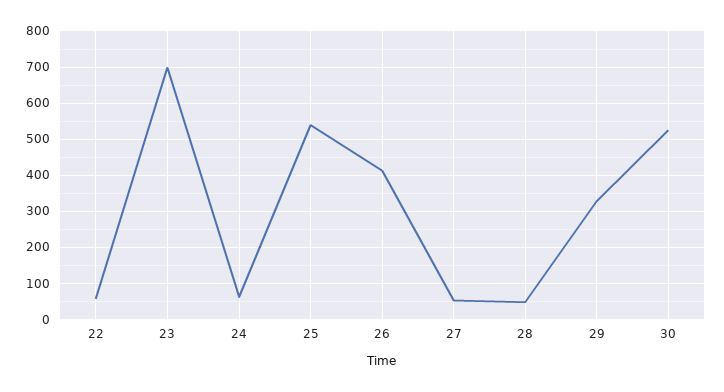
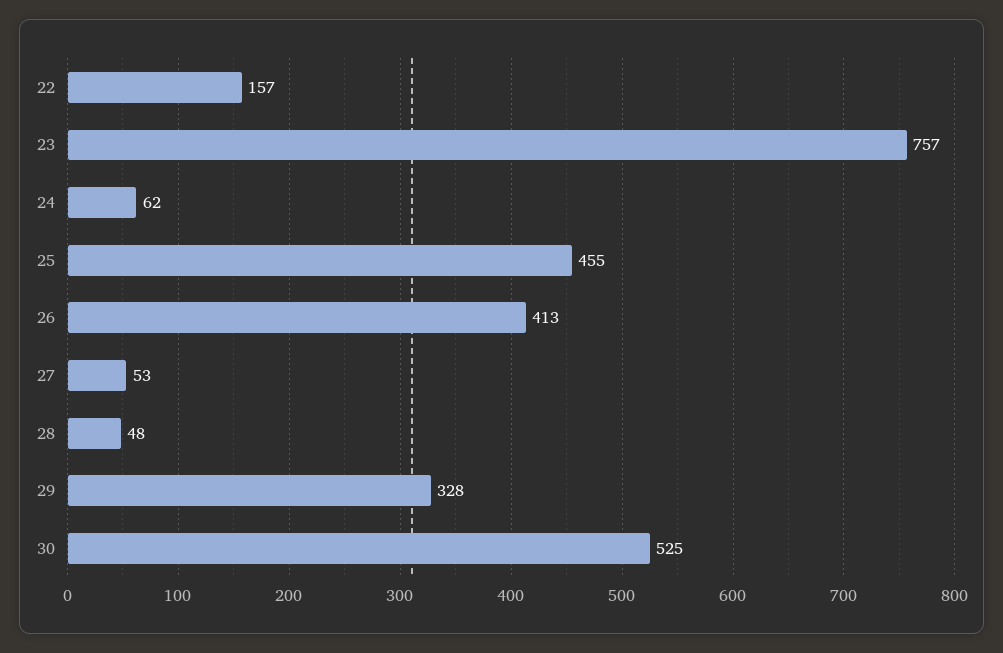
  {
-   "22": 60,
+   "22": 157,
-   "23": 700,
+   "23": 757,
    "24": 62,
-   "25": 540,
+   "25": 455,
    "26": 413,
    "27": 53,
    "28": 48,
    "29": 328,
    "30": 525
  }

